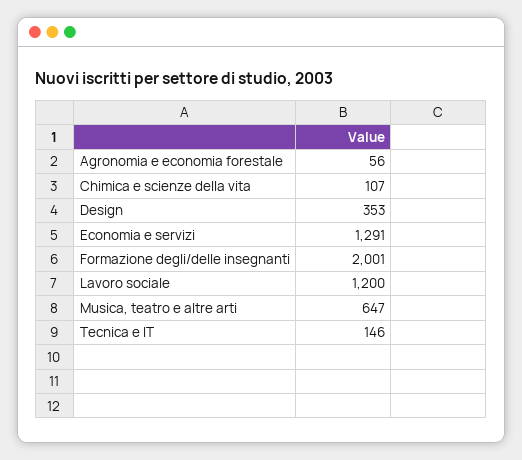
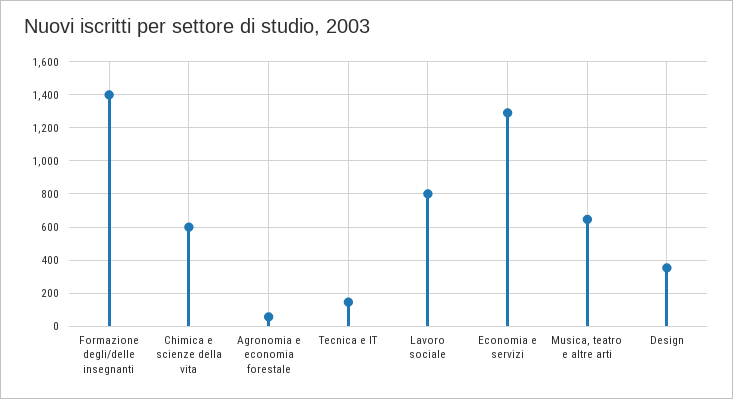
  {
    "Agronomia e economia forestale": 56,
-   "Chimica e scienze della vita": 107,
+   "Chimica e scienze della vita": 600,
    "Design": 353,
    "Economia e servizi": 1291,
-   "Formazione degli/delle insegnanti": 2001,
+   "Formazione degli/delle insegnanti": 1400,
-   "Lavoro sociale": 1200,
+   "Lavoro sociale": 800,
    "Musica, teatro e altre arti": 647,
    "Tecnica e IT": 146
  }

